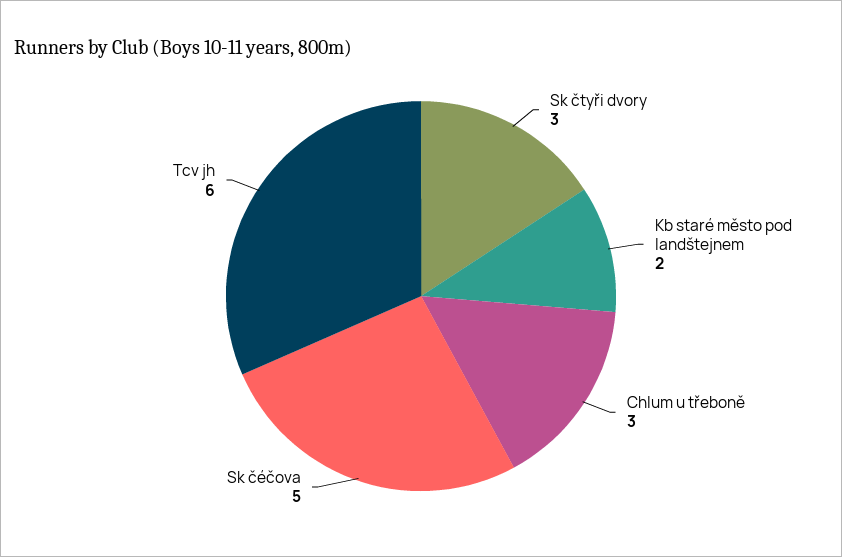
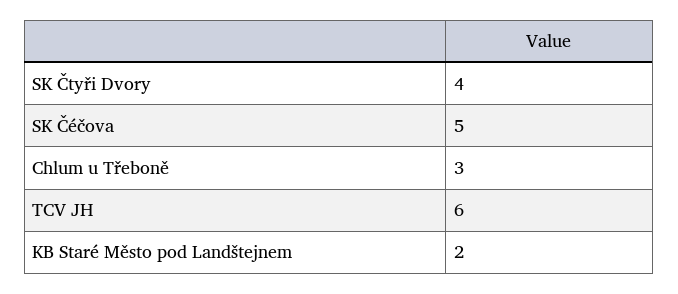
  {
-   "Sk čtyři dvory": 3,
+   "Sk čtyři dvory": 4,
    "Kb staré město pod landštejnem": 2,
    "Chlum u třeboně": 3,
    "Sk čéčova": 5,
    "Tcv jh": 6
  }

